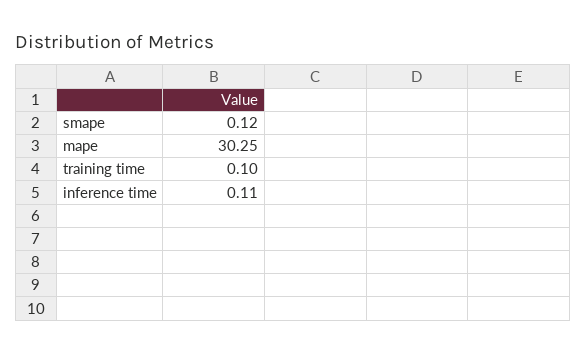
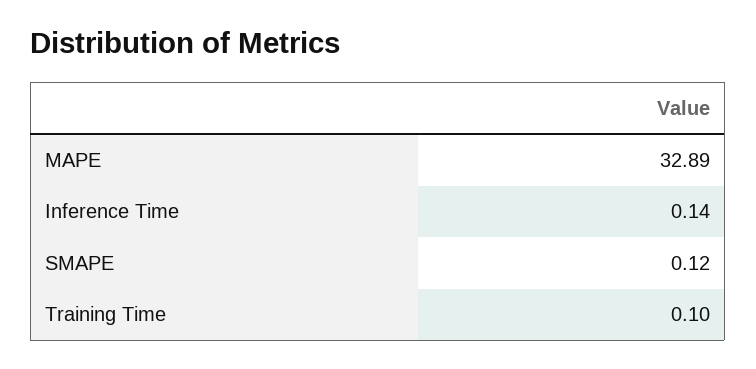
  {
    "smape": 0.12,
-   "mape": 30.25,
+   "mape": 32.89,
    "training time": 0.1,
-   "inference time": 0.11
+   "inference time": 0.14
  }

